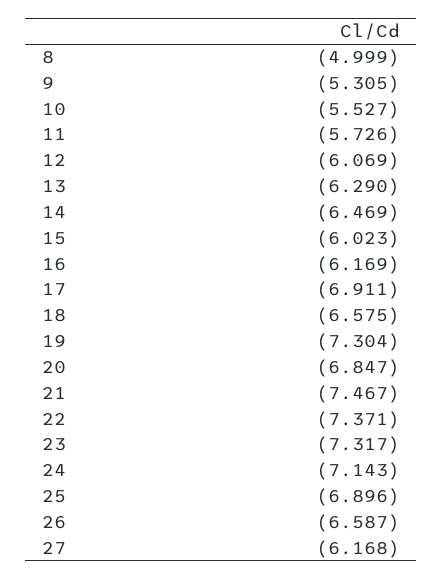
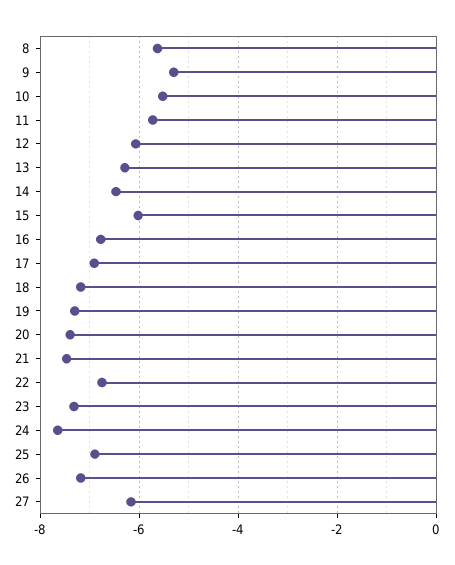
  {
-   "8": -4.999,
+   "8": -5.6,
    "9": -5.305,
    "10": -5.527,
    "11": -5.726,
    "12": -6.069,
    "13": -6.29,
    "14": -6.469,
    "15": -6.023,
-   "16": -6.169,
+   "16": -6.8,
    "17": -6.911,
-   "18": -6.575,
+   "18": -7.2,
    "19": -7.304,
-   "20": -6.847,
+   "20": -7.4,
    "21": -7.467,
-   "22": -7.371,
+   "22": -6.8,
    "23": -7.317,
-   "24": -7.143,
+   "24": -7.6,
    "25": -6.896,
-   "26": -6.587,
+   "26": -7.2,
    "27": -6.168
  }

